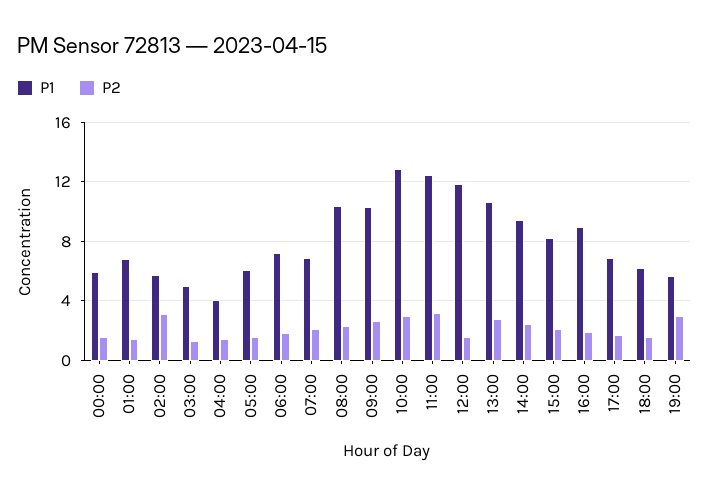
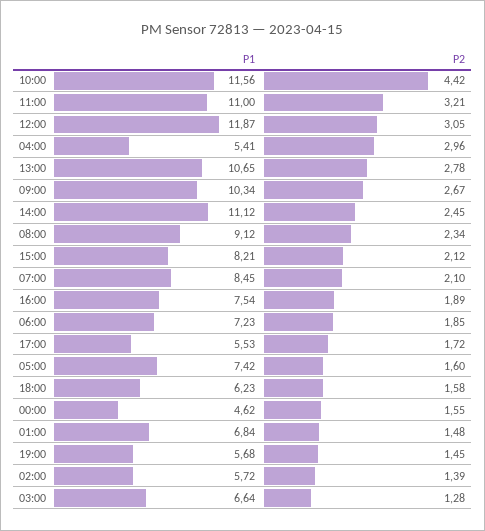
  {
    "P1": {
-     "00:00": 6,
+     "00:00": 4.62,
      "01:00": 6.84,
      "02:00": 5.72,
-     "03:00": 5,
+     "03:00": 6.64,
-     "04:00": 4,
+     "04:00": 5.41,
-     "05:00": 6,
+     "05:00": 7.42,
      "06:00": 7.23,
-     "07:00": 7,
+     "07:00": 8.45,
-     "08:00": 10.5,
+     "08:00": 9.12,
      "09:00": 10.34,
-     "10:00": 13,
+     "10:00": 11.56,
-     "11:00": 12.5,
+     "11:00": 11,
      "12:00": 11.87,
      "13:00": 10.65,
-     "14:00": 9.5,
+     "14:00": 11.12,
      "15:00": 8.21,
-     "16:00": 9,
+     "16:00": 7.54,
-     "17:00": 7,
+     "17:00": 5.53,
      "18:00": 6.23,
      "19:00": 5.68
    },
    "P2": {
      "00:00": 1.55,
      "01:00": 1.48,
-     "02:00": 3,
+     "02:00": 1.39,
      "03:00": 1.28,
-     "04:00": 1.5,
+     "04:00": 2.96,
      "05:00": 1.6,
      "06:00": 1.85,
      "07:00": 2.1,
      "08:00": 2.34,
      "09:00": 2.67,
-     "10:00": 3,
+     "10:00": 4.42,
      "11:00": 3.21,
-     "12:00": 1.5,
+     "12:00": 3.05,
      "13:00": 2.78,
      "14:00": 2.45,
      "15:00": 2.12,
      "16:00": 1.89,
      "17:00": 1.72,
      "18:00": 1.58,
-     "19:00": 3
+     "19:00": 1.45
    }
  }

